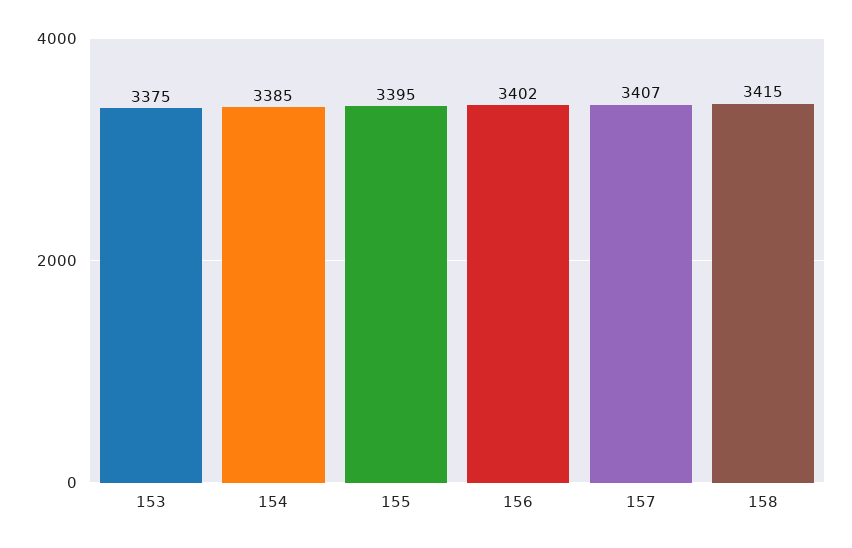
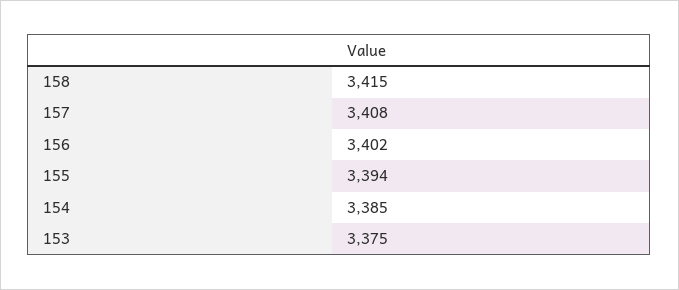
  {
    "153": 3375,
    "154": 3385,
-   "155": 3395,
+   "155": 3394,
    "156": 3402,
-   "157": 3407,
+   "157": 3408,
    "158": 3415
  }

